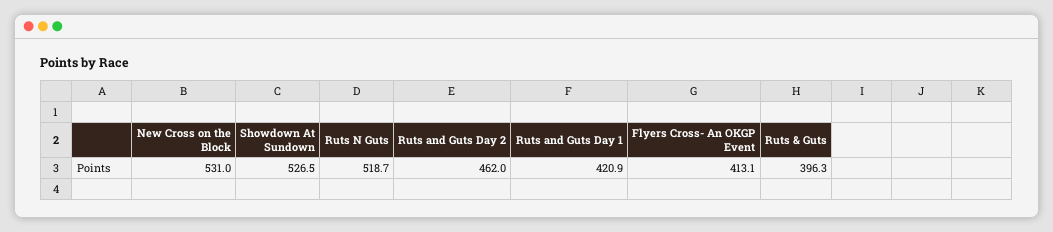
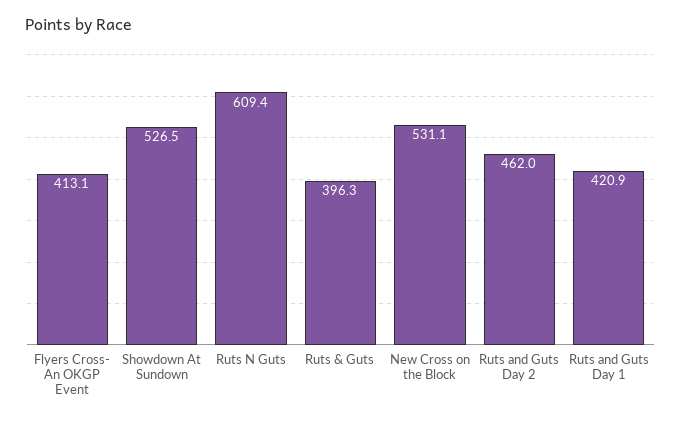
  {
-   "New Cross on the Block": 531,
+   "New Cross on the Block": 531.1,
    "Showdown At Sundown": 526.5,
-   "Ruts N Guts": 518.7,
+   "Ruts N Guts": 609.4,
    "Ruts and Guts Day 2": 462,
    "Ruts and Guts Day 1": 420.9,
    "Flyers Cross- An OKGP Event": 413.1,
    "Ruts & Guts": 396.3
  }

